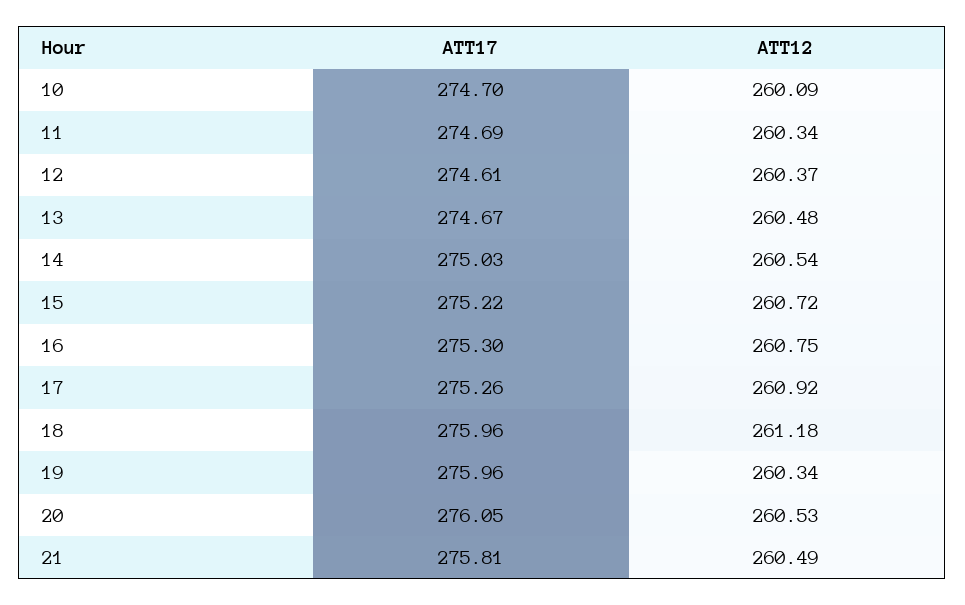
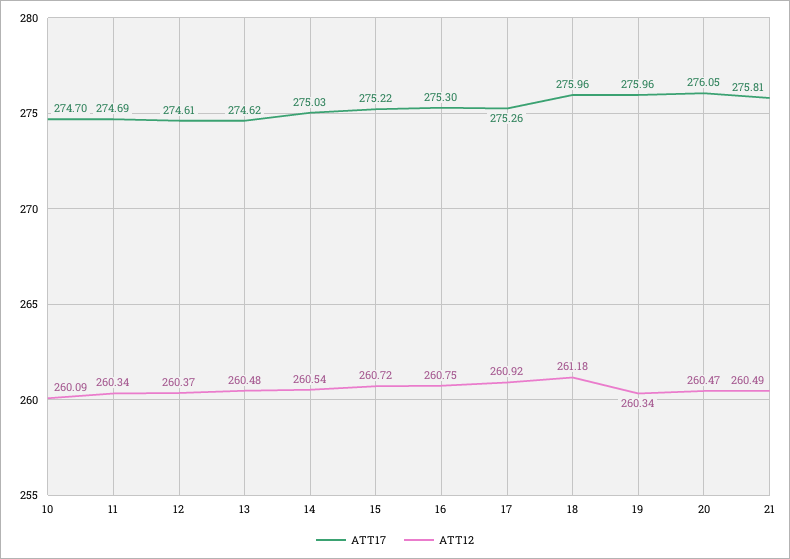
  {
    "ATT17": {
      "10": 274.7,
      "11": 274.69,
      "12": 274.61,
-     "13": 274.67,
+     "13": 274.62,
      "14": 275.03,
      "15": 275.22,
      "16": 275.3,
      "17": 275.26,
      "18": 275.96,
      "19": 275.96,
      "20": 276.05,
      "21": 275.81
    },
    "ATT12": {
      "10": 260.09,
      "11": 260.34,
      "12": 260.37,
      "13": 260.48,
      "14": 260.54,
      "15": 260.72,
      "16": 260.75,
      "17": 260.92,
      "18": 261.18,
      "19": 260.34,
-     "20": 260.53,
+     "20": 260.47,
      "21": 260.49
    }
  }

